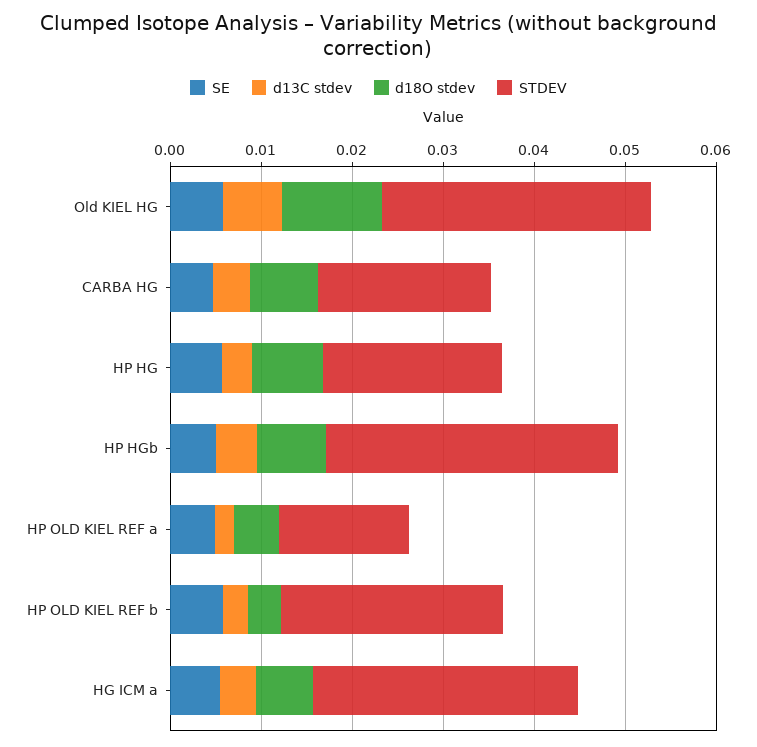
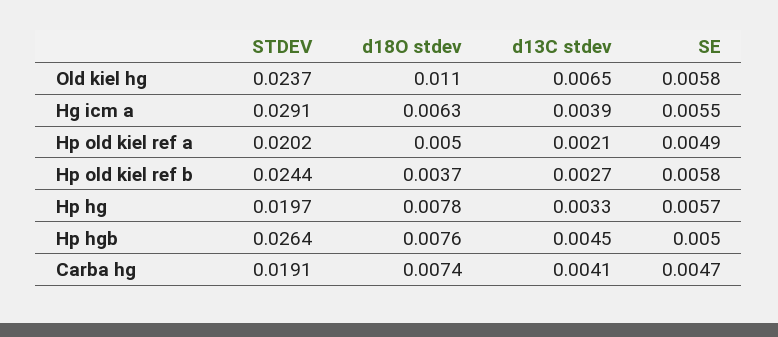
  {
    "SE": {
      "Old KIEL HG": 0.0058,
      "CARBA HG": 0.0047,
      "HP HG": 0.0057,
      "HP HGb": 0.005,
      "HP OLD KIEL REF a": 0.0049,
      "HP OLD KIEL REF b": 0.0058,
      "HG ICM a": 0.0055
    },
    "d13C stdev": {
      "Old KIEL HG": 0.0065,
      "CARBA HG": 0.0041,
      "HP HG": 0.0033,
      "HP HGb": 0.0045,
      "HP OLD KIEL REF a": 0.0021,
      "HP OLD KIEL REF b": 0.0027,
      "HG ICM a": 0.0039
    },
    "d18O stdev": {
      "Old KIEL HG": 0.011,
      "CARBA HG": 0.0074,
      "HP HG": 0.0078,
      "HP HGb": 0.0076,
      "HP OLD KIEL REF a": 0.005,
      "HP OLD KIEL REF b": 0.0037,
      "HG ICM a": 0.0063
    },
    "STDEV": {
-     "Old KIEL HG": 0.03,
+     "Old KIEL HG": 0.0237,
      "CARBA HG": 0.0191,
      "HP HG": 0.0197,
-     "HP HGb": 0.032,
+     "HP HGb": 0.0264,
-     "HP OLD KIEL REF a": 0.014,
+     "HP OLD KIEL REF a": 0.0202,
      "HP OLD KIEL REF b": 0.0244,
      "HG ICM a": 0.0291
    }
  }

